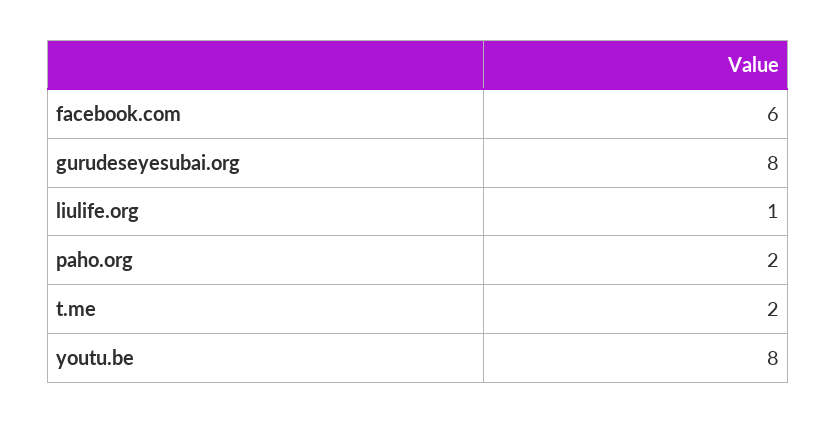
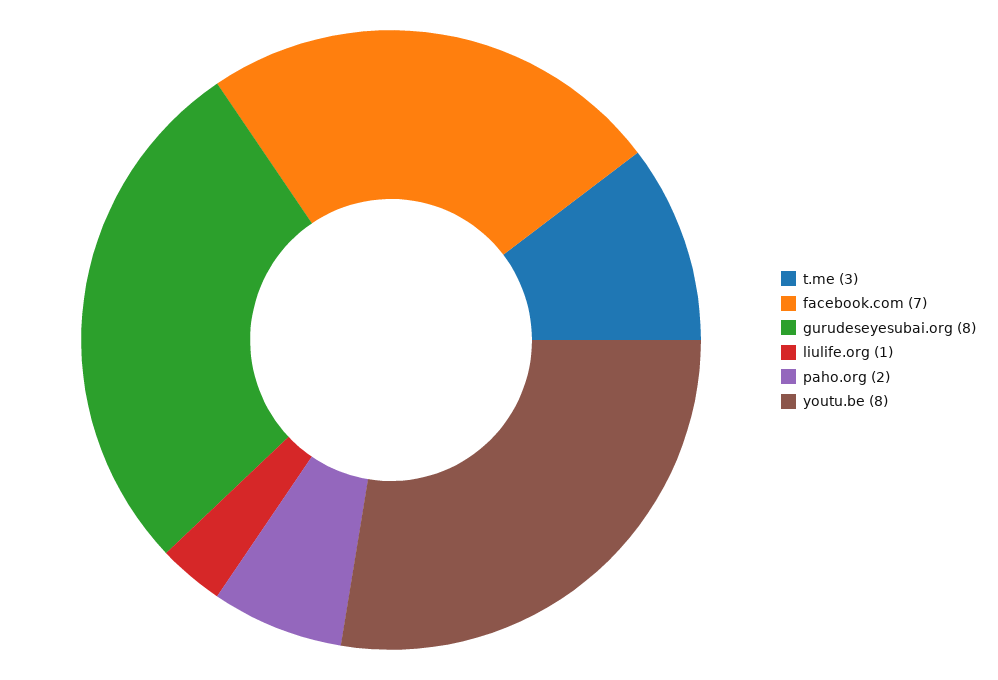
  {
-   "facebook.com": 6,
+   "facebook.com": 7,
    "gurudeseyesubai.org": 8,
    "liulife.org": 1,
    "paho.org": 2,
-   "t.me": 2,
+   "t.me": 3,
    "youtu.be": 8
  }

